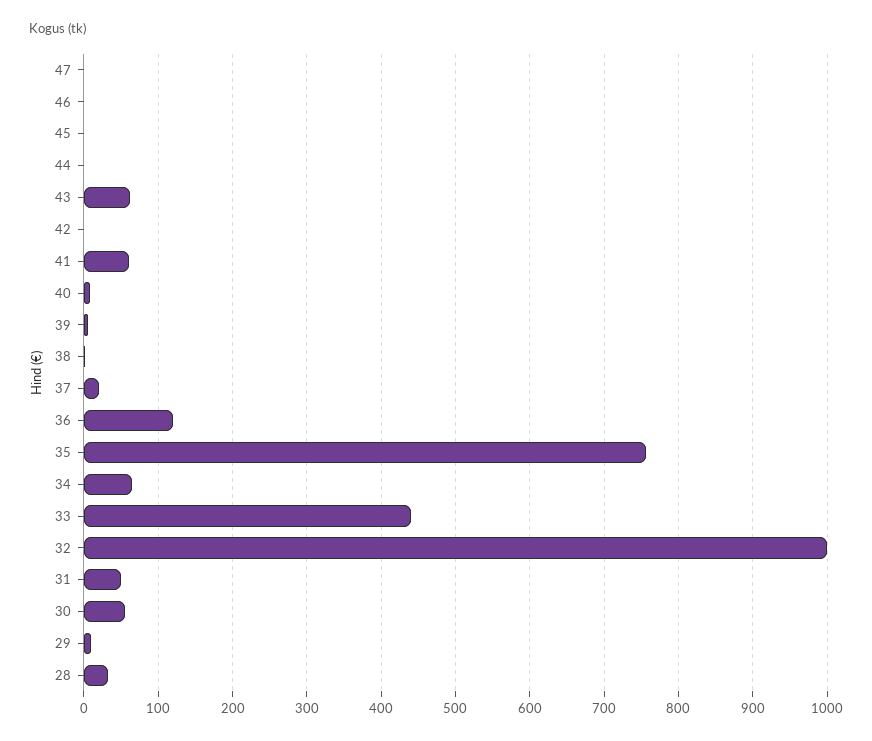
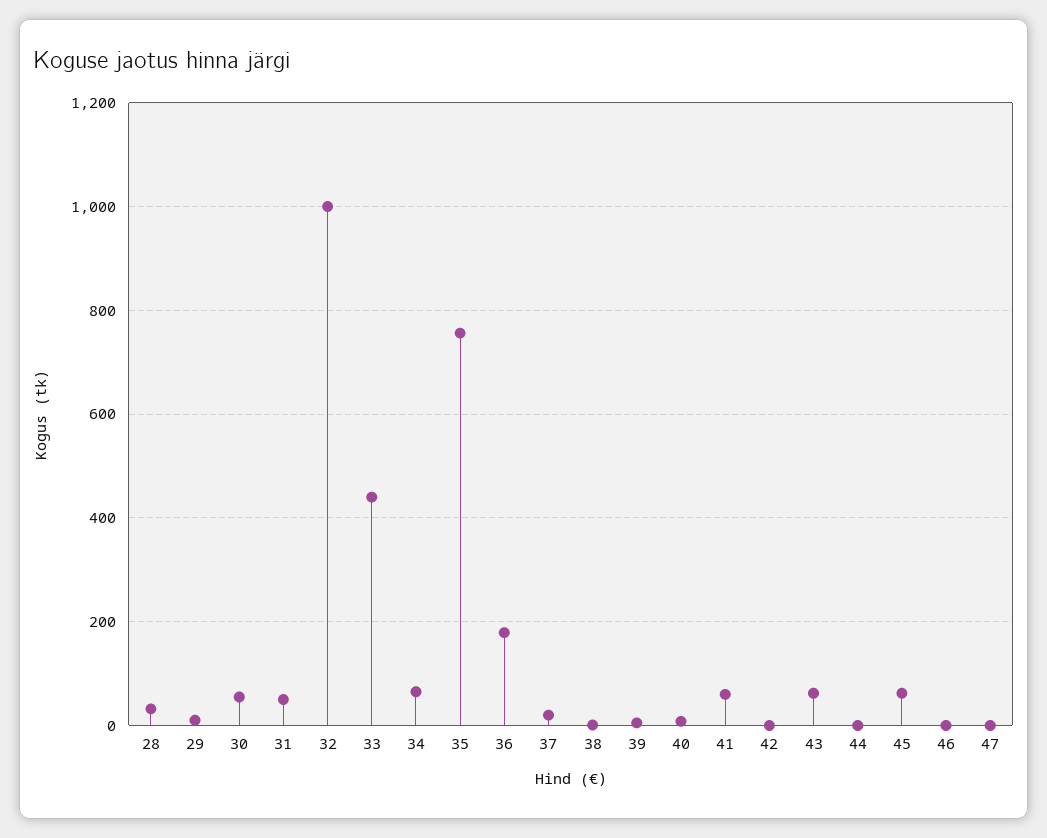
  {
    "47": 0,
    "46": 0,
-   "45": 0,
+   "45": 60,
    "44": 0,
    "43": 60,
    "42": 0,
    "41": 60,
    "40": 10,
    "39": 10,
    "38": 0,
    "37": 20,
-   "36": 120,
+   "36": 180,
    "35": 760,
    "34": 70,
    "33": 440,
    "32": 1000,
    "31": 50,
    "30": 60,
    "29": 10,
    "28": 30
  }

